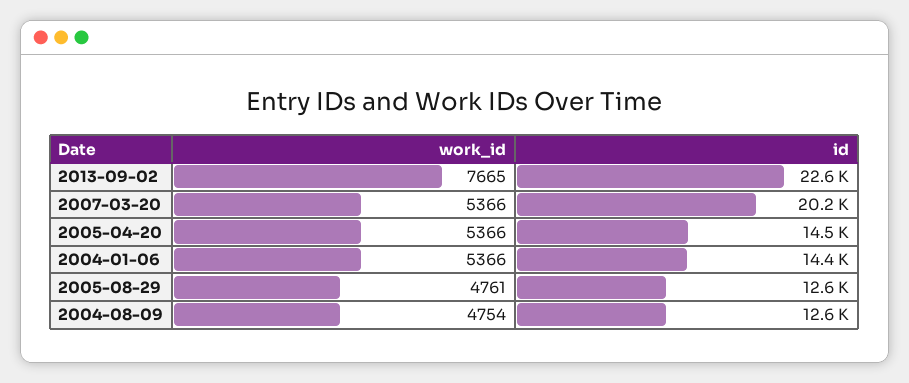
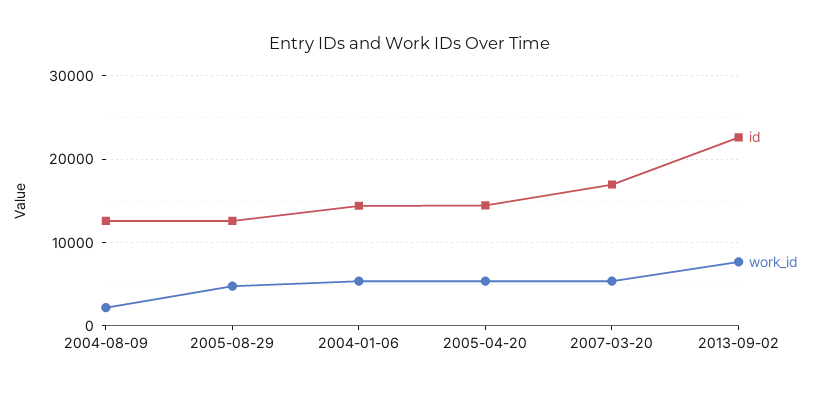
  {
    "work_id": {
      "2013-09-02": 7665,
      "2007-03-20": 5366,
      "2005-04-20": 5366,
      "2004-01-06": 5366,
      "2005-08-29": 4761,
-     "2004-08-09": 4754
+     "2004-08-09": 2000
    },
    "id": {
      "2013-09-02": 22600,
-     "2007-03-20": 20200,
+     "2007-03-20": 17000,
      "2005-04-20": 14500,
      "2004-01-06": 14400,
      "2005-08-29": 12600,
      "2004-08-09": 12600
    }
  }

